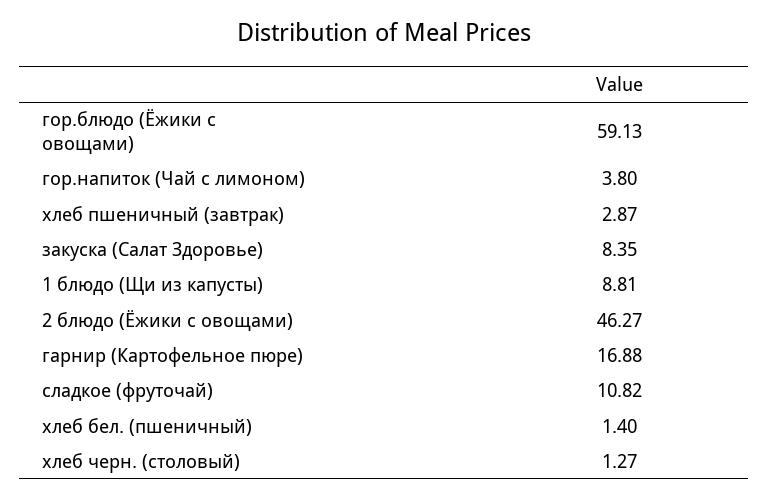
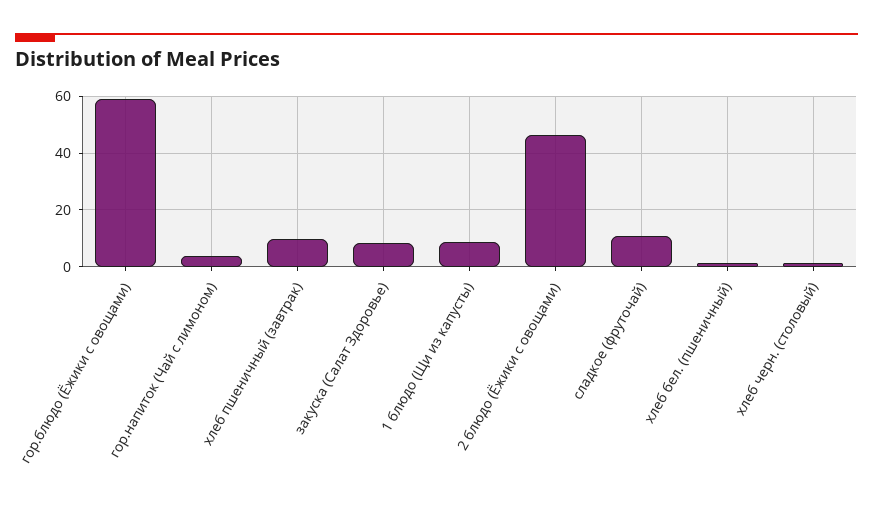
  {
    "гор.блюдо (Ёжики с овощами)": 59.13,
    "гор.напиток (Чай с лимоном)": 3.8,
-   "хлеб пшеничный (завтрак)": 2.87,
+   "хлеб пшеничный (завтрак)": 10,
    "закуска (Салат Здоровье)": 8.35,
    "1 блюдо (Щи из капусты)": 8.81,
    "2 блюдо (Ёжики с овощами)": 46.27,
-   "гарнир (Картофельное пюре)": 16.88,
    "сладкое (фруточай)": 10.82,
    "хлеб бел. (пшеничный)": 1.4,
    "хлеб черн. (столовый)": 1.27
  }

